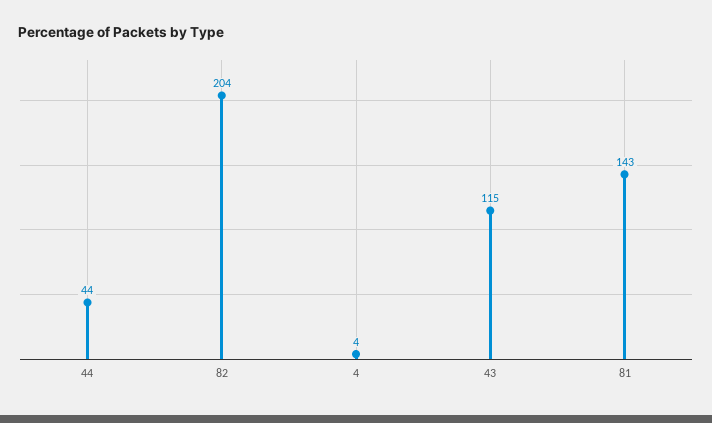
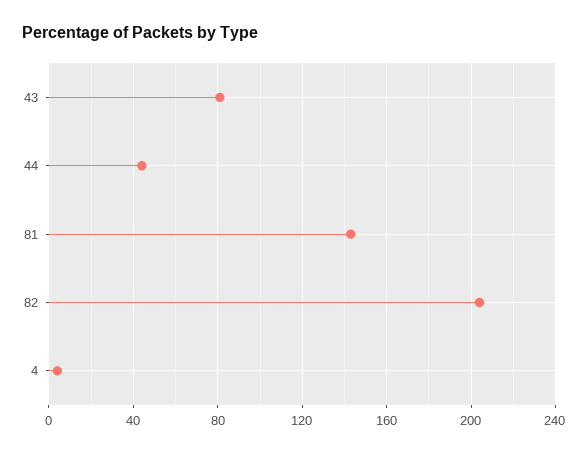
  {
    "44": 44,
    "82": 204,
    "4": 4,
-   "43": 115,
+   "43": 80,
    "81": 143
  }

